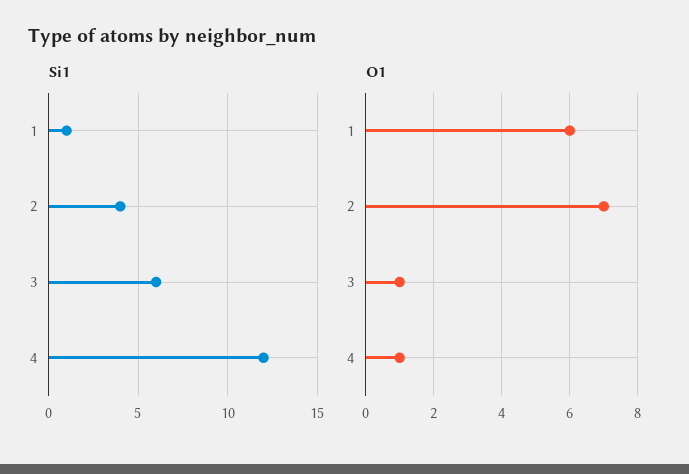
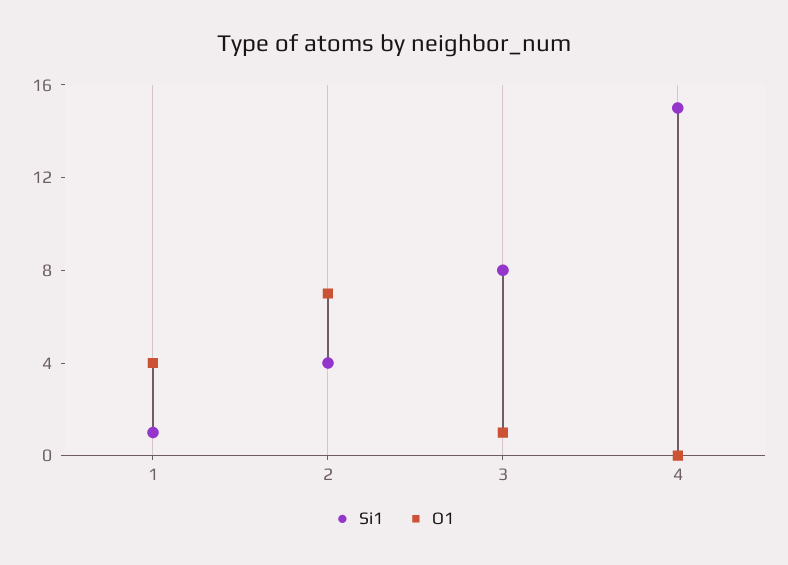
  {
    "Si1": {
      "1": 1,
      "2": 4,
-     "3": 6,
+     "3": 8,
-     "4": 12
+     "4": 15
    },
    "O1": {
-     "1": 6,
+     "1": 4,
      "2": 7,
      "3": 1,
-     "4": 1
+     "4": 0
    }
  }

